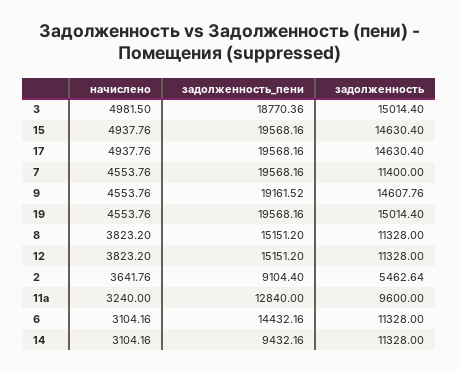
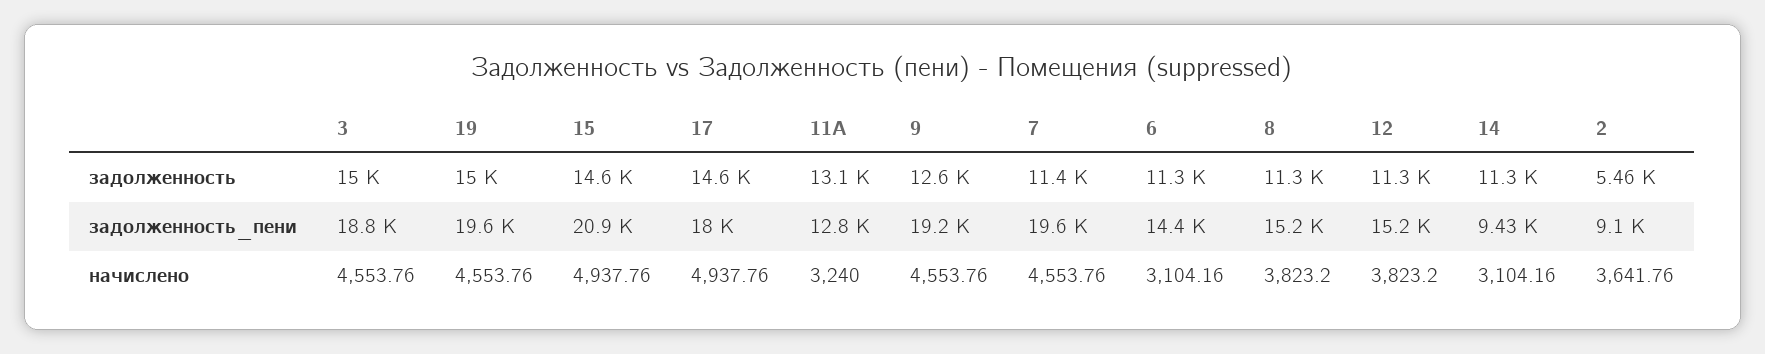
  {
    "начислено": {
-     "3": 4981.5,
+     "3": 4553.76,
      "15": 4937.76,
      "17": 4937.76,
      "7": 4553.76,
      "9": 4553.76,
      "19": 4553.76,
      "8": 3823.2,
      "12": 3823.2,
      "2": 3641.76,
      "11а": 3240,
      "6": 3104.16,
      "14": 3104.16
    },
    "задолженность_пени": {
      "3": 18770.36,
-     "15": 19568.16,
+     "15": 20900,
-     "17": 19568.16,
+     "17": 18000,
      "7": 19568.16,
      "9": 19161.52,
      "19": 19568.16,
      "8": 15151.2,
      "12": 15151.2,
      "2": 9104.4,
      "11а": 12840,
      "6": 14432.16,
      "14": 9432.16
    },
    "задолженность": {
      "3": 15014.4,
      "15": 14630.4,
      "17": 14630.4,
      "7": 11400,
-     "9": 14607.76,
+     "9": 12600,
      "19": 15014.4,
      "8": 11328,
      "12": 11328,
      "2": 5462.64,
-     "11а": 9600,
+     "11а": 13100,
      "6": 11328,
      "14": 11328
    }
  }

